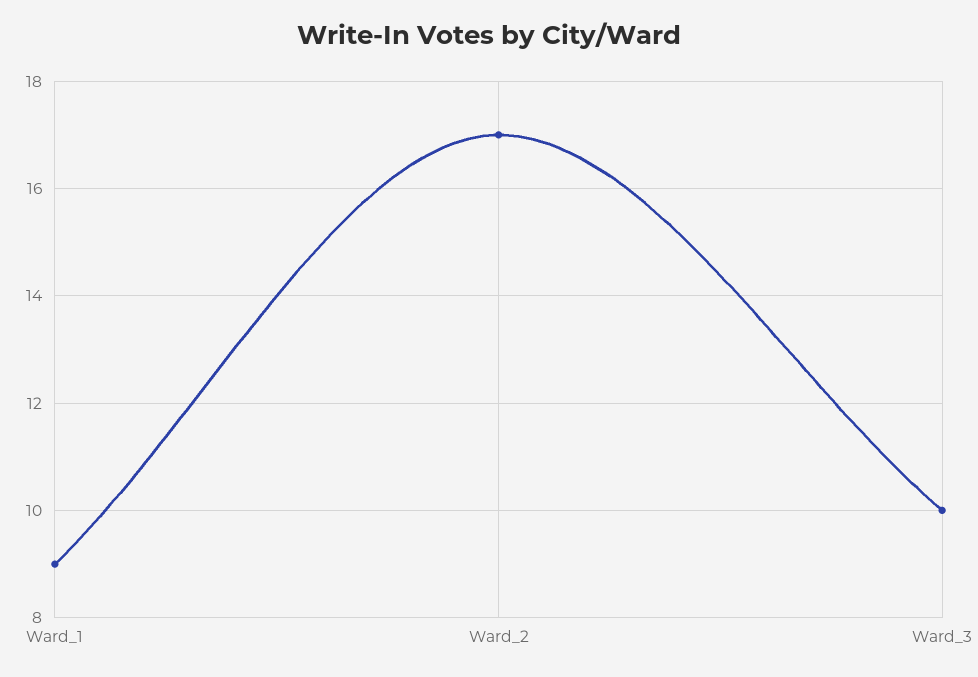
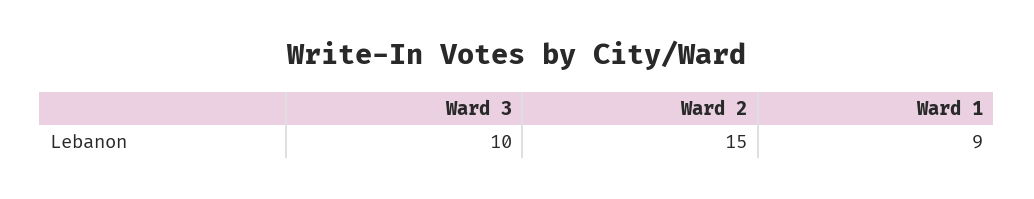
  {
    "Ward_1": 9,
-   "Ward_2": 17,
+   "Ward_2": 15,
    "Ward_3": 10
  }

